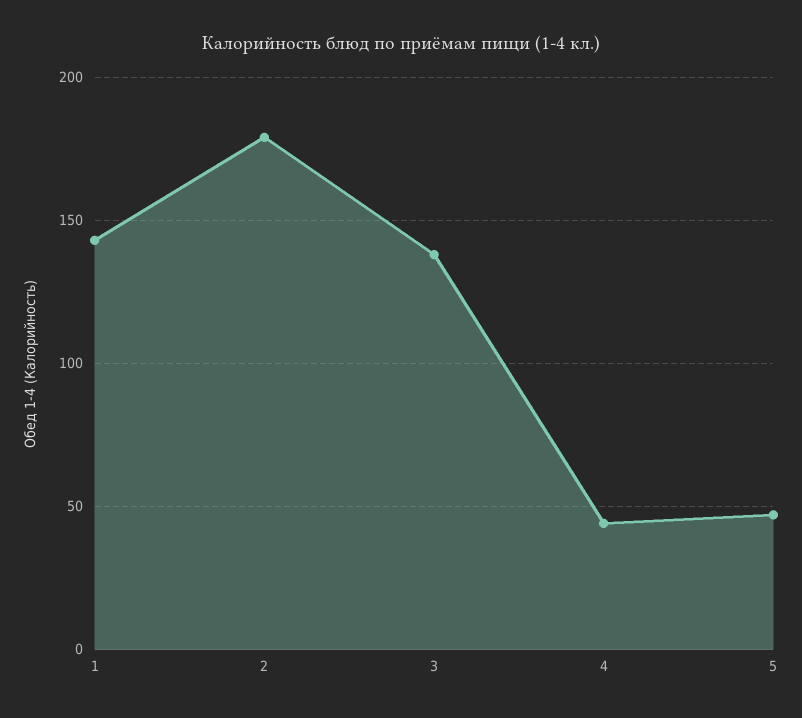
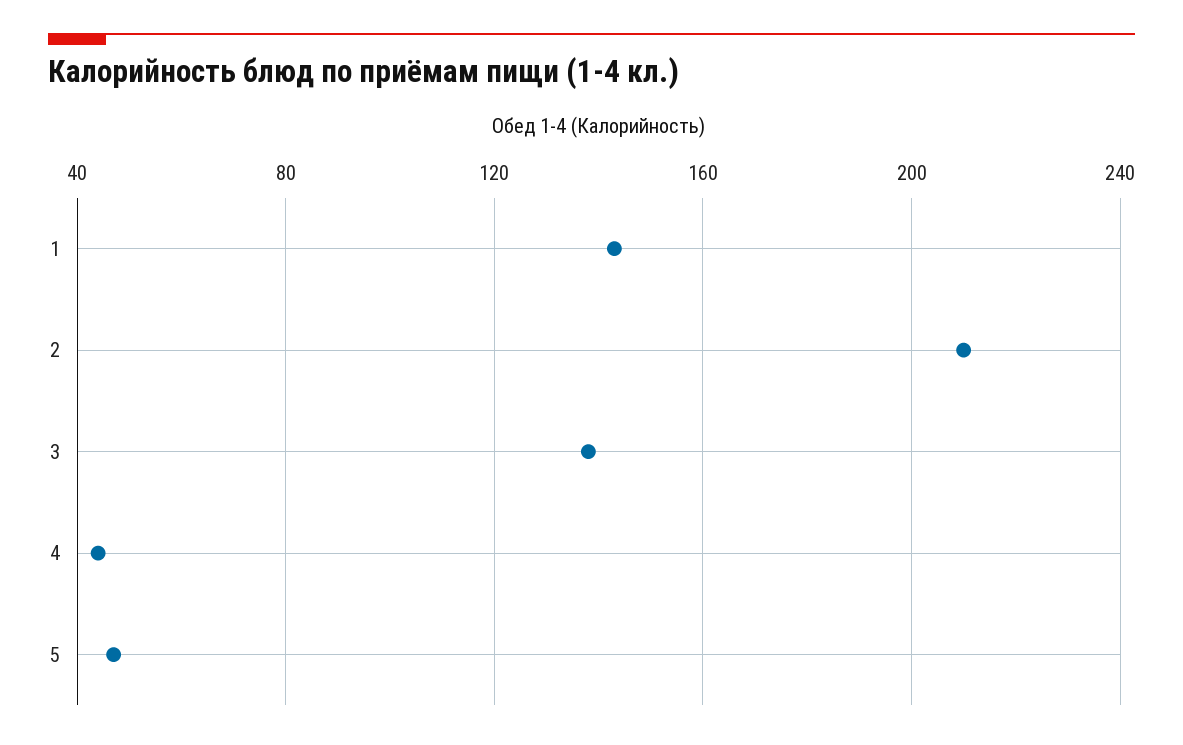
  {
    "1": 145,
-   "2": 180,
+   "2": 210,
    "3": 140,
    "4": 45,
    "5": 45
  }

